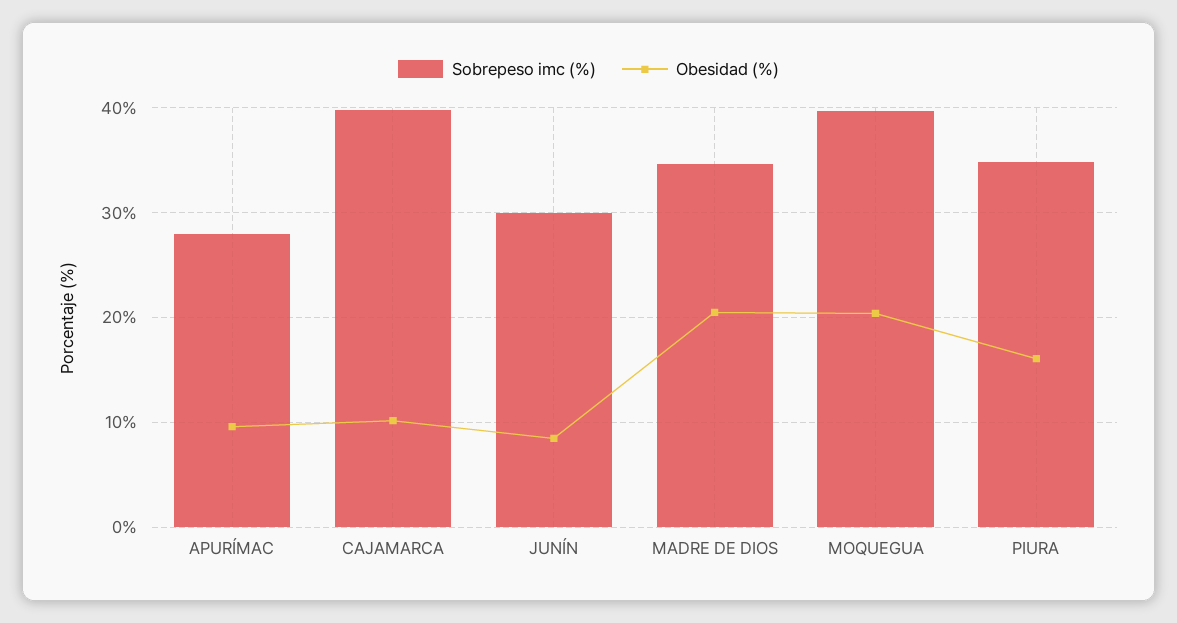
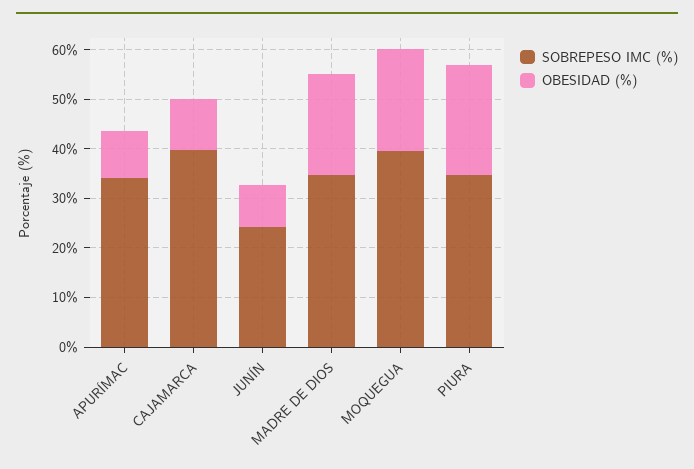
  {
    "Sobrepeso imc (%)": {
-     "APURÍMAC": 28,
+     "APURÍMAC": 34,
      "CAJAMARCA": 40,
-     "JUNÍN": 30,
+     "JUNÍN": 24,
      "MADRE DE DIOS": 35,
      "MOQUEGUA": 40,
      "PIURA": 35
    },
    "Obesidad (%)": {
      "APURÍMAC": 10,
      "CAJAMARCA": 10,
      "JUNÍN": 8,
      "MADRE DE DIOS": 20,
      "MOQUEGUA": 20,
-     "PIURA": 16
+     "PIURA": 22
    }
  }

